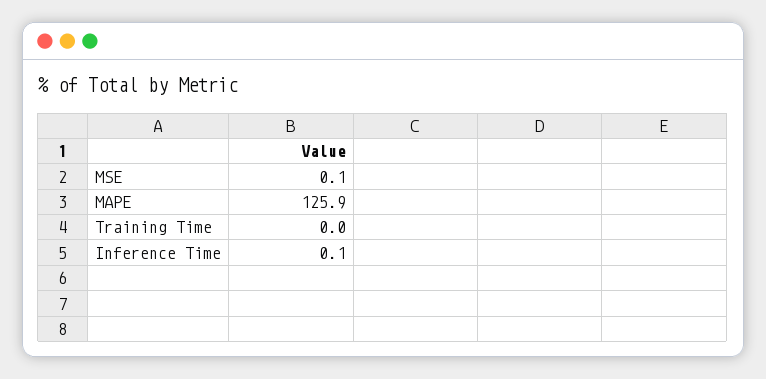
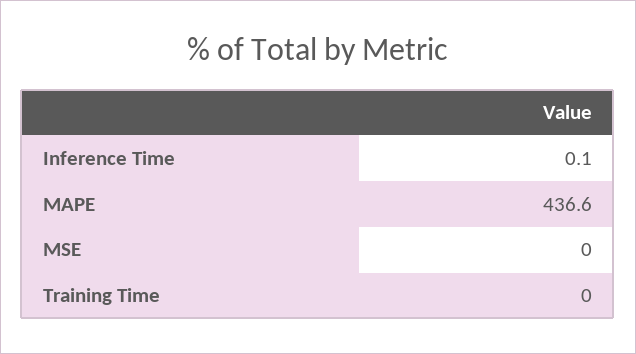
  {
-   "MSE": 0.1,
+   "MSE": 0,
-   "MAPE": 125.9,
+   "MAPE": 436.6,
    "Training Time": 0,
    "Inference Time": 0.1
  }

